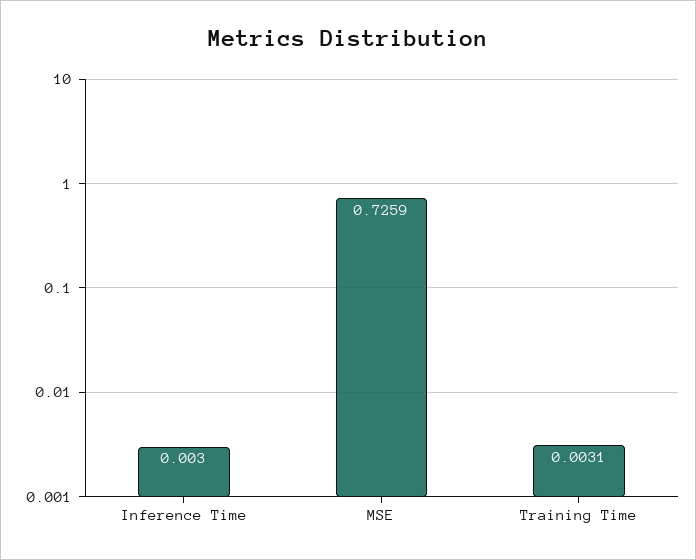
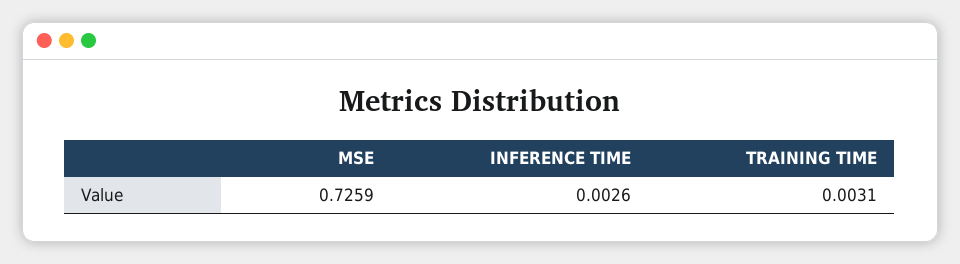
  {
-   "Inference Time": 0.003,
+   "Inference Time": 0.0026,
    "MSE": 0.7259,
    "Training Time": 0.0031
  }

